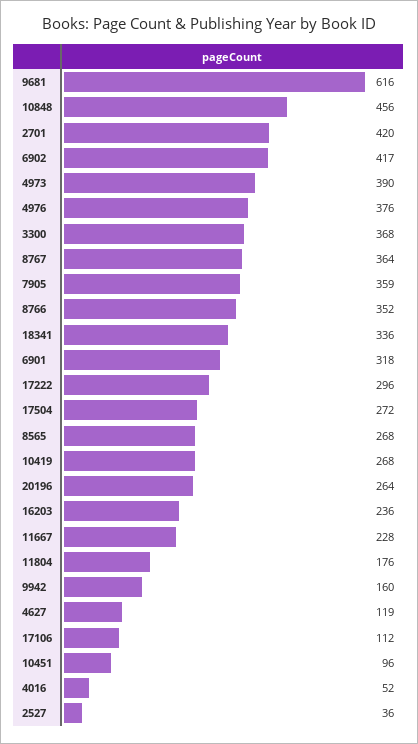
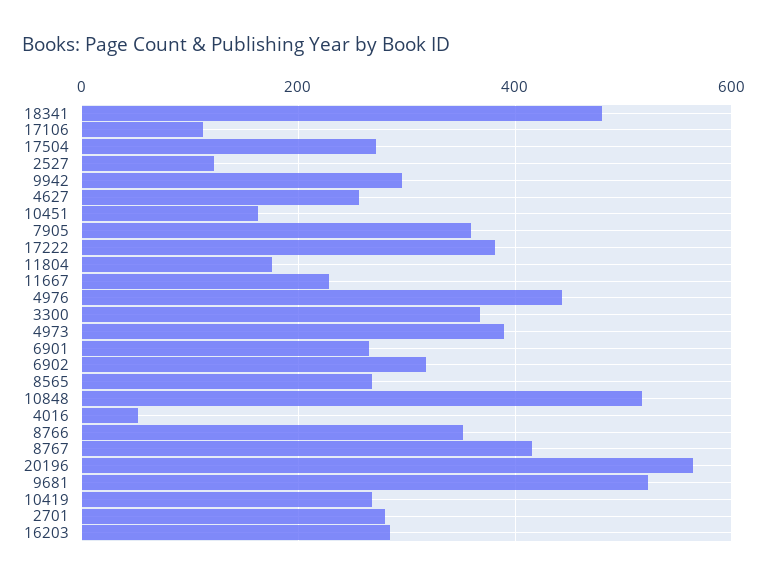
  {
-   "9681": 616,
+   "9681": 520,
-   "10848": 456,
+   "10848": 520,
-   "2701": 420,
+   "2701": 280,
-   "6902": 417,
+   "6902": 320,
    "4973": 390,
-   "4976": 376,
+   "4976": 440,
    "3300": 368,
-   "8767": 364,
+   "8767": 420,
    "7905": 359,
    "8766": 352,
-   "18341": 336,
+   "18341": 480,
-   "6901": 318,
+   "6901": 260,
-   "17222": 296,
+   "17222": 380,
    "17504": 272,
    "8565": 268,
    "10419": 268,
-   "20196": 264,
+   "20196": 560,
-   "16203": 236,
+   "16203": 280,
    "11667": 228,
    "11804": 176,
-   "9942": 160,
+   "9942": 300,
-   "4627": 119,
+   "4627": 260,
    "17106": 112,
-   "10451": 96,
+   "10451": 160,
    "4016": 52,
-   "2527": 36
+   "2527": 120
  }

